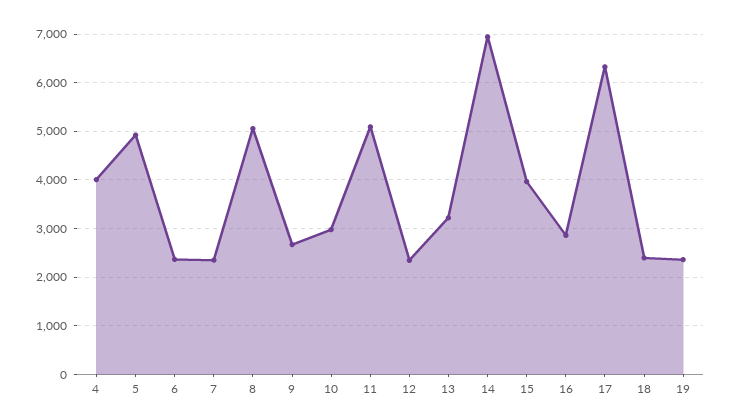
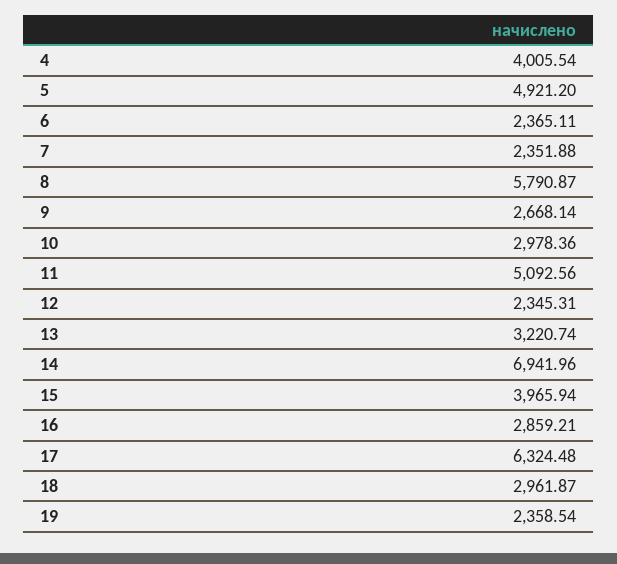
  {
    "4": 4005.54,
    "5": 4921.2,
    "6": 2365.11,
    "7": 2351.88,
-   "8": 5000,
+   "8": 5790.87,
    "9": 2668.14,
    "10": 2978.36,
    "11": 5092.56,
    "12": 2345.31,
    "13": 3220.74,
    "14": 6941.96,
    "15": 3965.94,
    "16": 2859.21,
    "17": 6324.48,
-   "18": 2400,
+   "18": 2961.87,
    "19": 2358.54
  }

